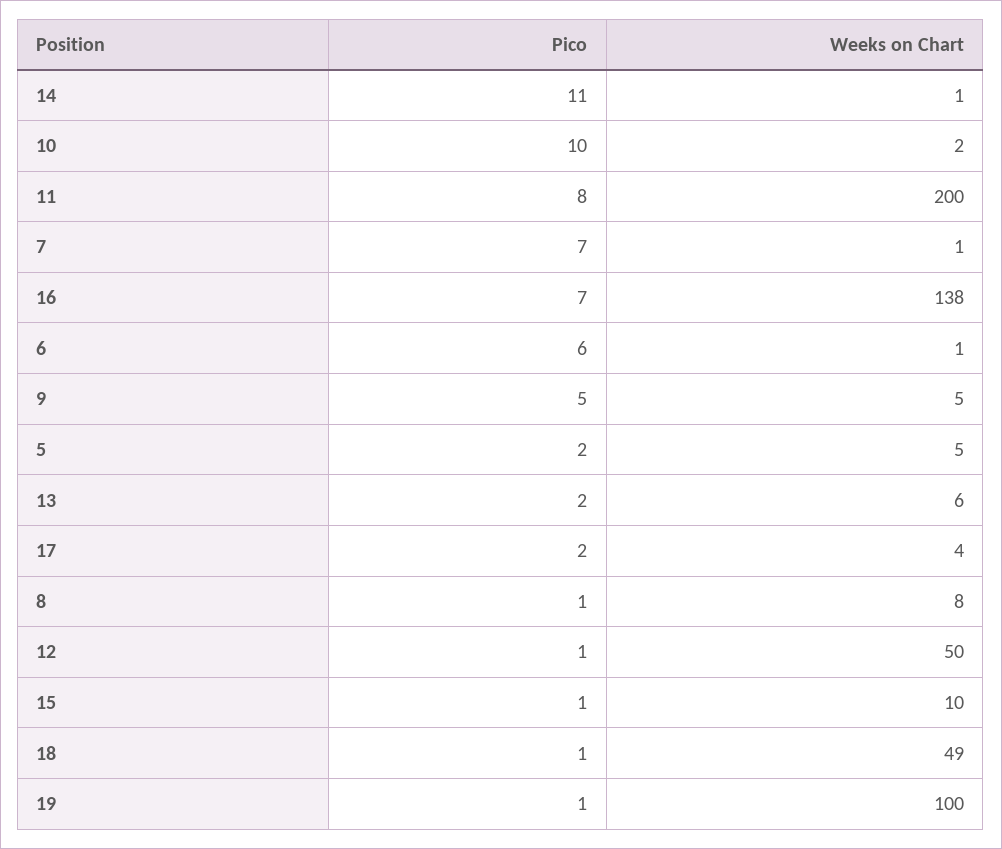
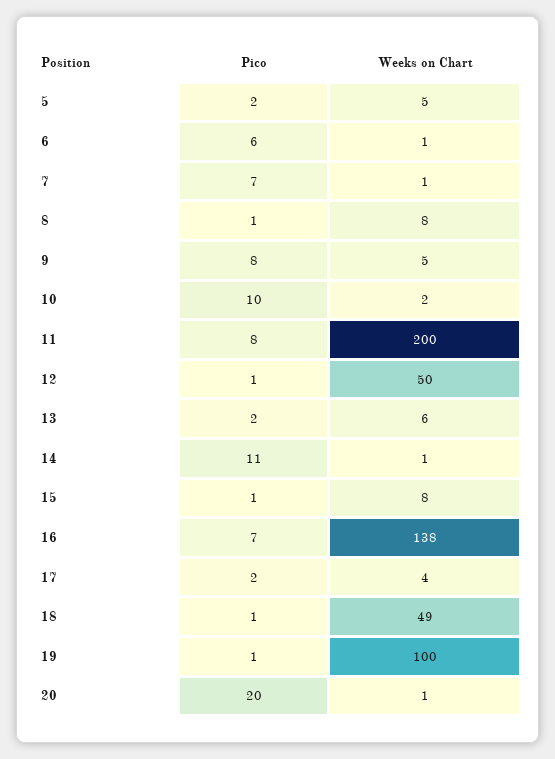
  {
    "Pico": {
      "14": 11,
      "10": 10,
      "11": 8,
      "7": 7,
      "16": 7,
      "6": 6,
-     "9": 5,
+     "9": 8,
      "5": 2,
      "13": 2,
      "17": 2,
      "8": 1,
      "12": 1,
      "15": 1,
      "18": 1,
-     "19": 1
+     "19": 1,
+     "20": 20
    },
    "Weeks on Chart": {
      "14": 1,
      "10": 2,
      "11": 200,
      "7": 1,
      "16": 138,
      "6": 1,
      "9": 5,
      "5": 5,
      "13": 6,
      "17": 4,
      "8": 8,
      "12": 50,
-     "15": 10,
+     "15": 8,
      "18": 49,
-     "19": 100
+     "19": 100,
+     "20": 1
    }
  }

